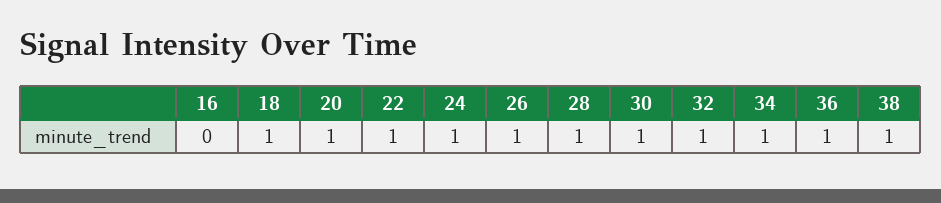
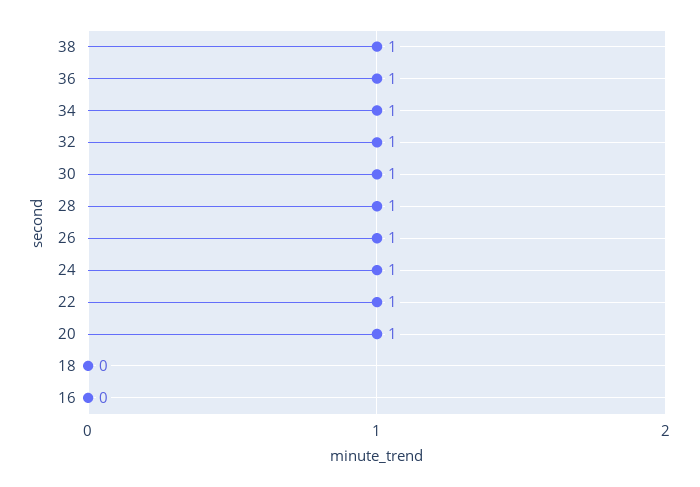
  {
    "16": 0,
-   "18": 1,
+   "18": 0,
    "20": 1,
    "22": 1,
    "24": 1,
    "26": 1,
    "28": 1,
    "30": 1,
    "32": 1,
    "34": 1,
    "36": 1,
    "38": 1
  }

